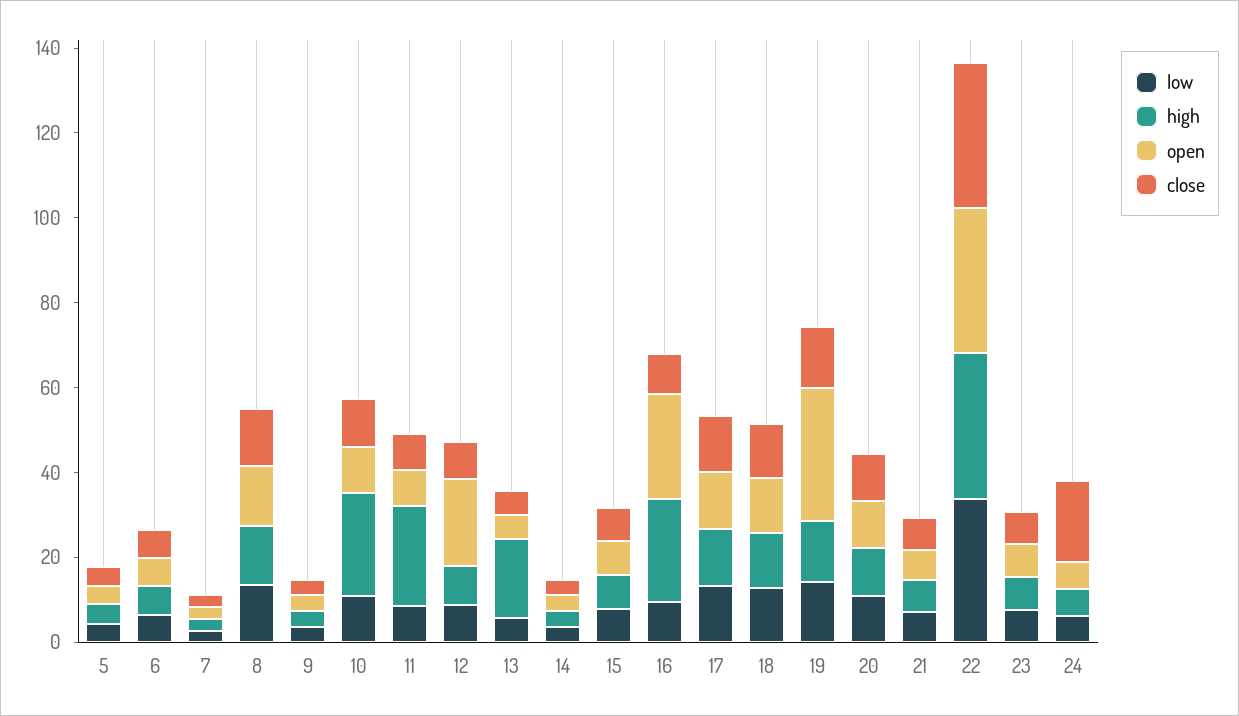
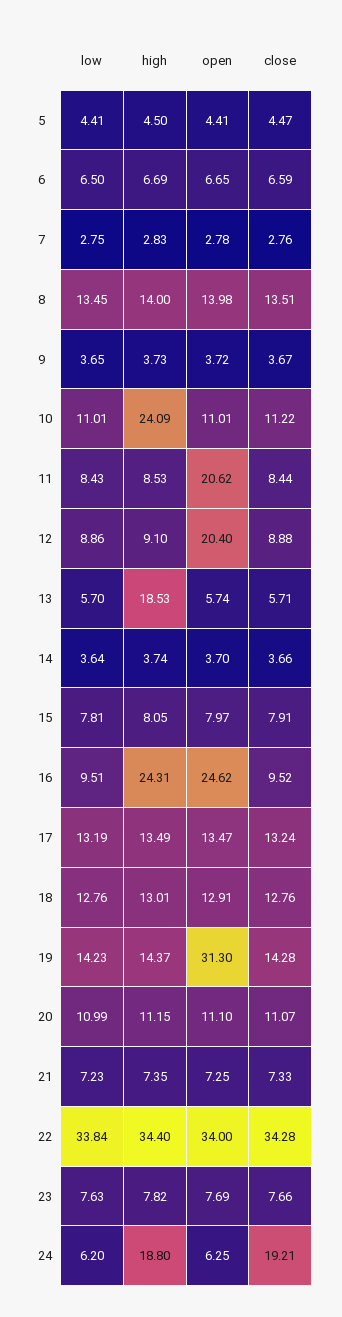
  {
    "low": {
      "5": 4.41,
      "6": 6.5,
      "7": 2.75,
      "8": 13.45,
      "9": 3.65,
      "10": 11.01,
      "11": 8.43,
      "12": 8.86,
      "13": 5.7,
      "14": 3.64,
      "15": 7.81,
      "16": 9.51,
      "17": 13.19,
      "18": 12.76,
      "19": 14.23,
      "20": 10.99,
      "21": 7.23,
      "22": 33.84,
      "23": 7.63,
      "24": 6.2
    },
    "high": {
      "5": 4.5,
      "6": 6.69,
      "7": 2.83,
      "8": 14,
      "9": 3.73,
      "10": 24.09,
-     "11": 25,
+     "11": 8.53,
      "12": 9.1,
      "13": 18.53,
      "14": 3.74,
      "15": 8.05,
      "16": 24.31,
      "17": 13.49,
      "18": 13.01,
      "19": 14.37,
      "20": 11.15,
      "21": 7.35,
      "22": 34.4,
      "23": 7.82,
-     "24": 5
+     "24": 18.8
    },
    "open": {
      "5": 4.41,
      "6": 6.65,
      "7": 2.78,
      "8": 13.98,
      "9": 3.72,
      "10": 11.01,
-     "11": 10,
+     "11": 20.62,
      "12": 20.4,
      "13": 5.74,
      "14": 3.7,
      "15": 7.97,
      "16": 24.62,
      "17": 13.47,
      "18": 12.91,
      "19": 31.3,
      "20": 11.1,
      "21": 7.25,
      "22": 34,
      "23": 7.69,
      "24": 6.25
    },
    "close": {
      "5": 4.47,
      "6": 6.59,
      "7": 2.76,
      "8": 13.51,
      "9": 3.67,
      "10": 11.22,
      "11": 8.44,
      "12": 8.88,
      "13": 5.71,
      "14": 3.66,
      "15": 7.91,
      "16": 9.52,
      "17": 13.24,
      "18": 12.76,
      "19": 14.28,
      "20": 11.07,
      "21": 7.33,
      "22": 34.28,
      "23": 7.66,
      "24": 19.21
    }
  }

